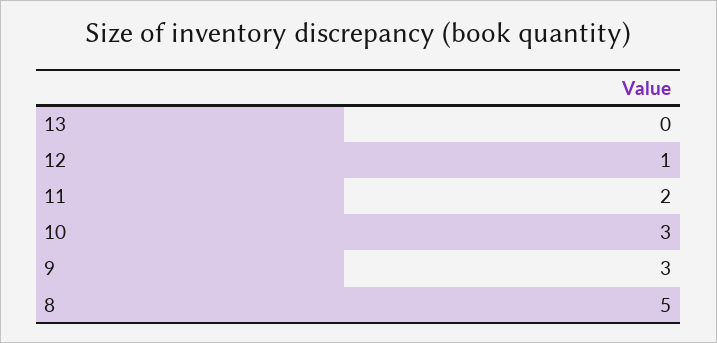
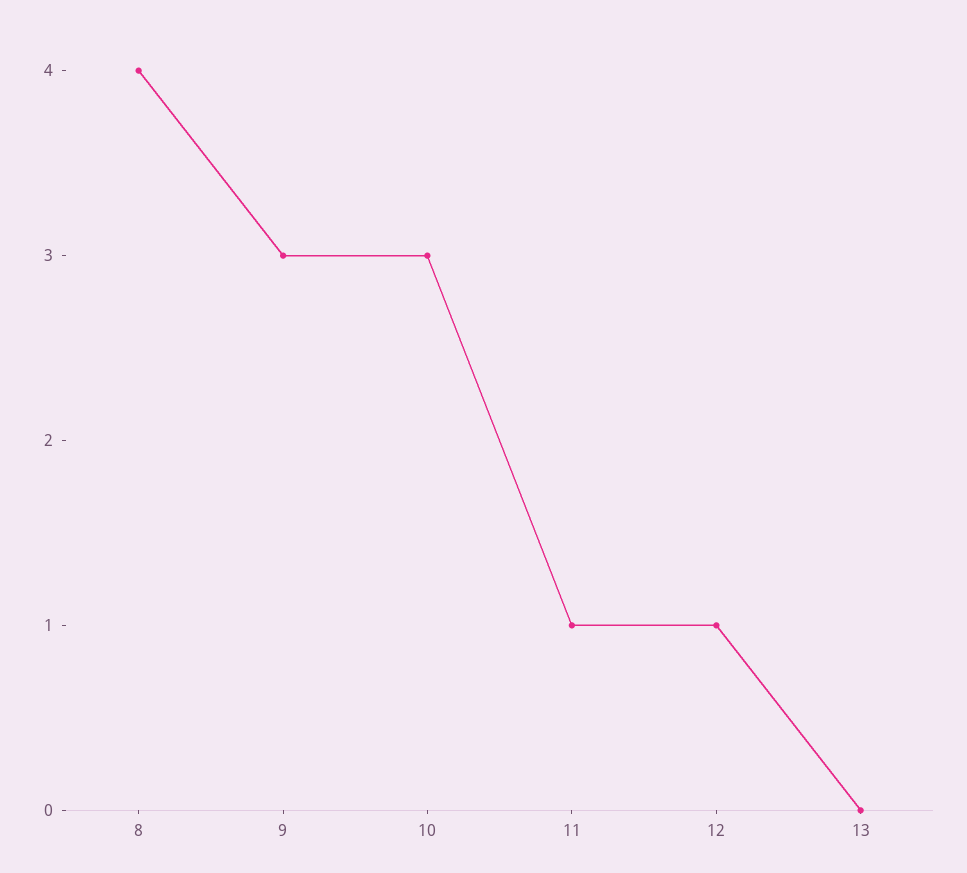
  {
    "13": 0,
    "12": 1,
-   "11": 2,
+   "11": 1,
    "10": 3,
    "9": 3,
-   "8": 5
+   "8": 4
  }

